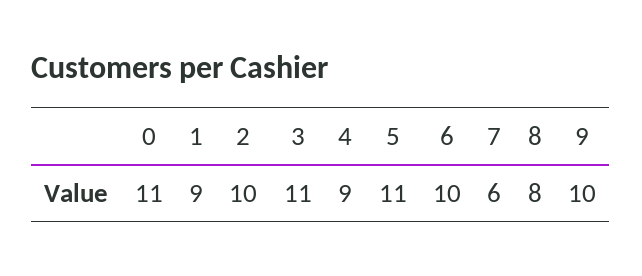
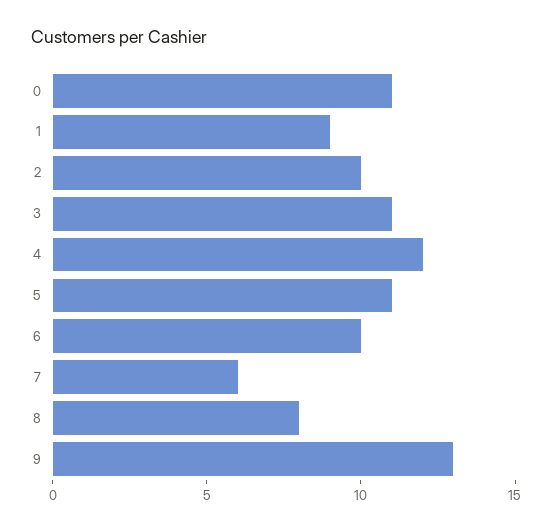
  {
    "0": 11,
    "1": 9,
    "2": 10,
    "3": 11,
-   "4": 9,
+   "4": 12,
    "5": 11,
    "6": 10,
    "7": 6,
    "8": 8,
-   "9": 10
+   "9": 13
  }

